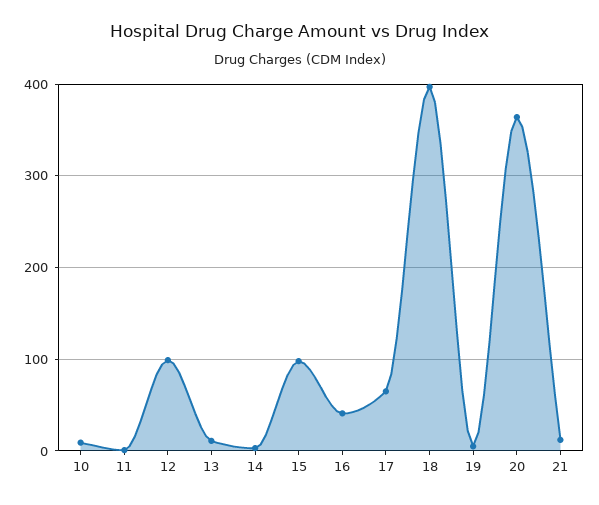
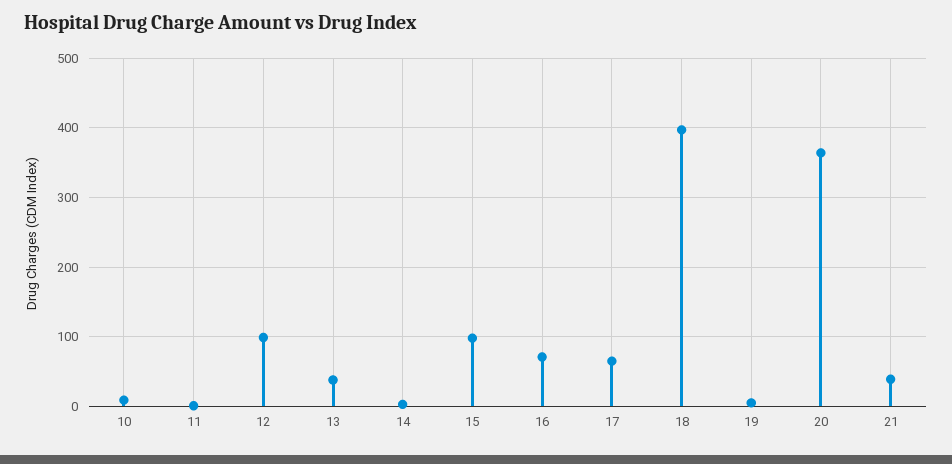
  {
    "10": 10,
    "11": 0,
    "12": 100,
-   "13": 10,
+   "13": 40,
    "14": 0,
    "15": 100,
-   "16": 40,
+   "16": 70,
    "17": 70,
    "18": 400,
    "19": 10,
    "20": 360,
-   "21": 10
+   "21": 40
  }

